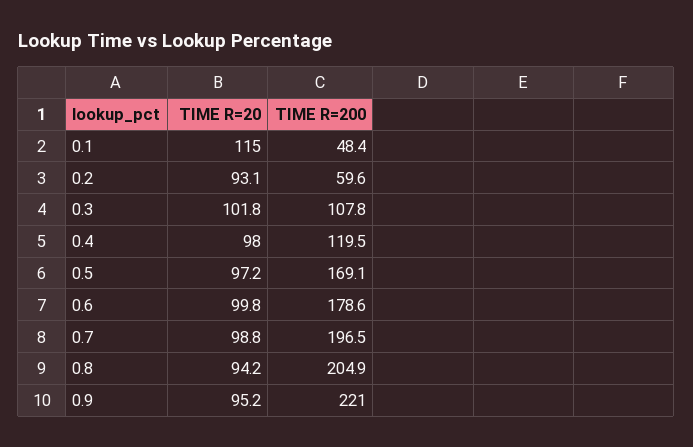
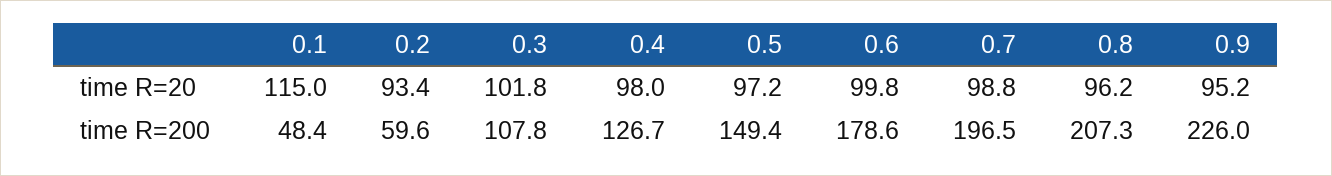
  {
    "TIME R=20": {
      "0.1": 115,
-     "0.2": 93.1,
+     "0.2": 93.4,
      "0.3": 101.8,
      "0.4": 98,
      "0.5": 97.2,
      "0.6": 99.8,
      "0.7": 98.8,
-     "0.8": 94.2,
+     "0.8": 96.2,
      "0.9": 95.2
    },
    "TIME R=200": {
      "0.1": 48.4,
      "0.2": 59.6,
      "0.3": 107.8,
-     "0.4": 119.5,
+     "0.4": 126.7,
-     "0.5": 169.1,
+     "0.5": 149.4,
      "0.6": 178.6,
      "0.7": 196.5,
-     "0.8": 204.9,
+     "0.8": 207.3,
-     "0.9": 221
+     "0.9": 226
    }
  }

